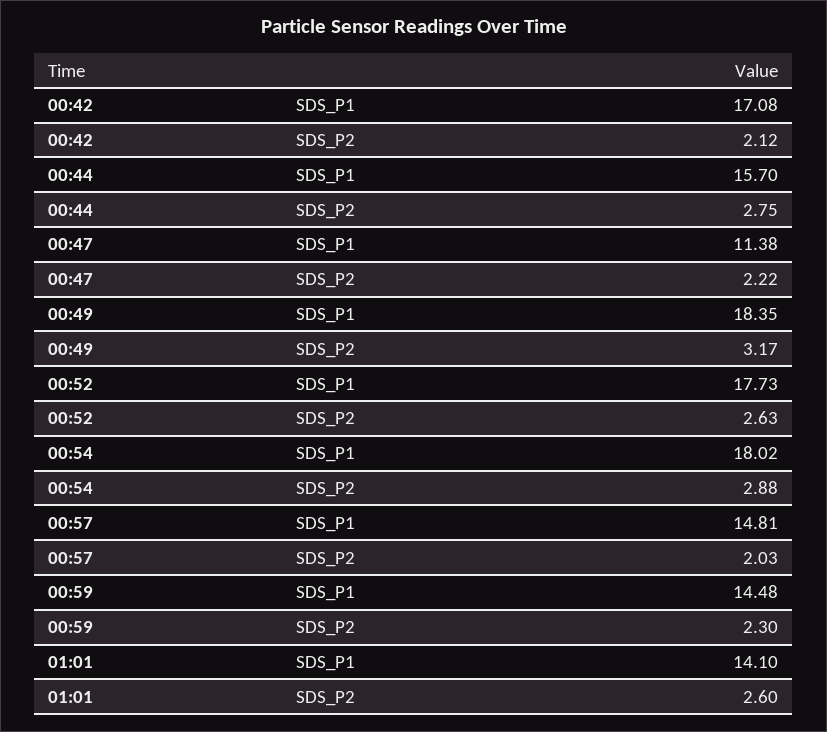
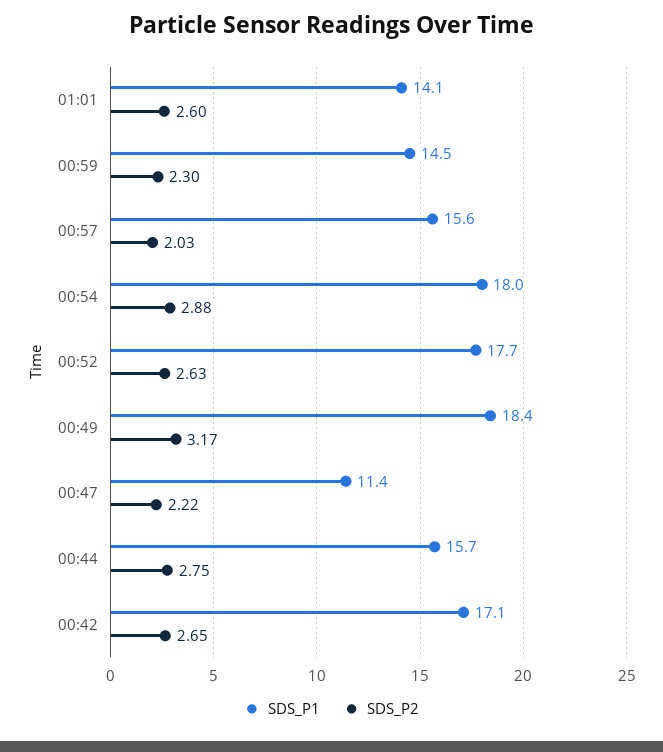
  {
    "SDS_P1": {
      "00:42": 17.08,
      "00:44": 15.7,
      "00:47": 11.38,
      "00:49": 18.35,
      "00:52": 17.73,
      "00:54": 18.02,
-     "00:57": 14.81,
+     "00:57": 15.6,
      "00:59": 14.48,
      "01:01": 14.1
    },
    "SDS_P2": {
-     "00:42": 2.12,
+     "00:42": 2.65,
      "00:44": 2.75,
      "00:47": 2.22,
      "00:49": 3.17,
      "00:52": 2.63,
      "00:54": 2.88,
      "00:57": 2.03,
      "00:59": 2.3,
      "01:01": 2.6
    }
  }

